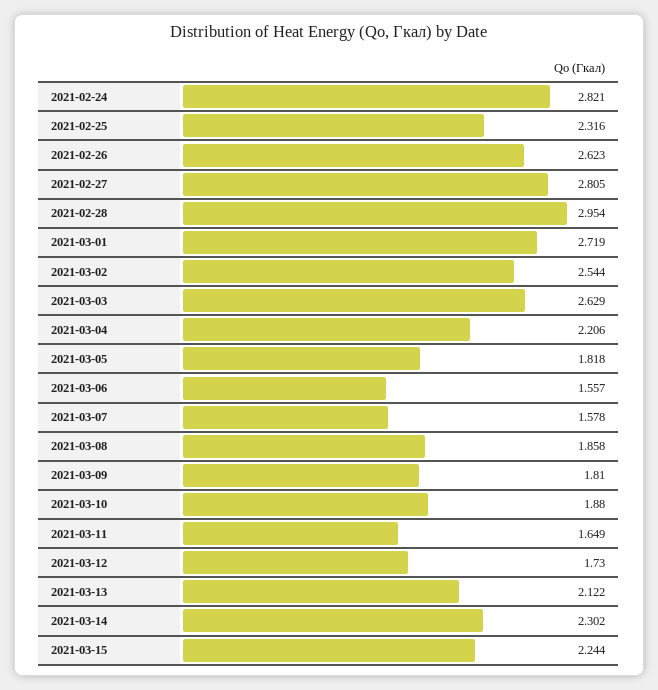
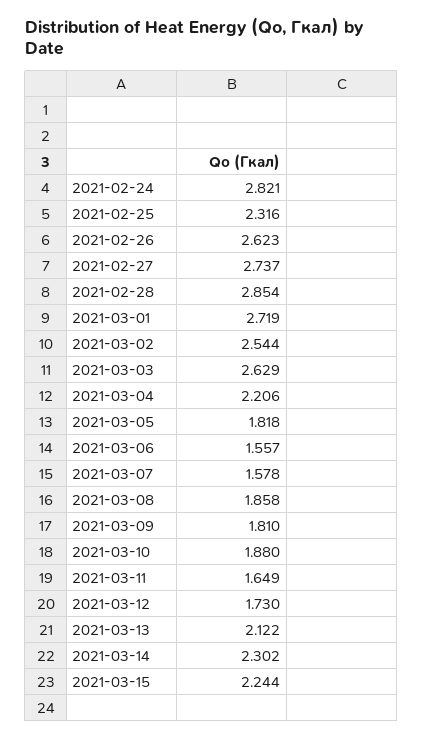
  {
    "2021-02-24": 2.821,
    "2021-02-25": 2.316,
    "2021-02-26": 2.623,
-   "2021-02-27": 2.805,
+   "2021-02-27": 2.737,
-   "2021-02-28": 2.954,
+   "2021-02-28": 2.854,
    "2021-03-01": 2.719,
    "2021-03-02": 2.544,
    "2021-03-03": 2.629,
    "2021-03-04": 2.206,
    "2021-03-05": 1.818,
    "2021-03-06": 1.557,
    "2021-03-07": 1.578,
    "2021-03-08": 1.858,
    "2021-03-09": 1.81,
    "2021-03-10": 1.88,
    "2021-03-11": 1.649,
    "2021-03-12": 1.73,
    "2021-03-13": 2.122,
    "2021-03-14": 2.302,
    "2021-03-15": 2.244
  }

